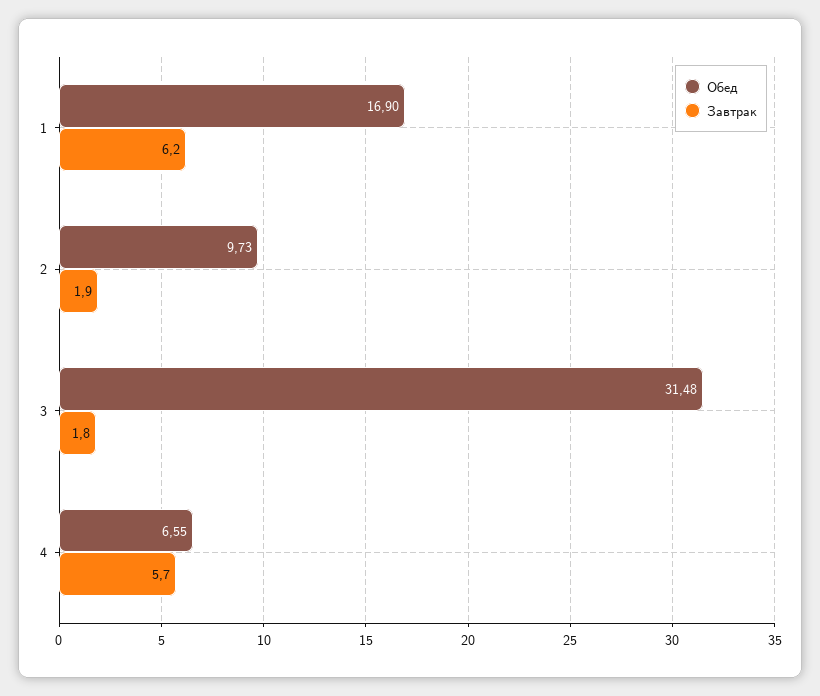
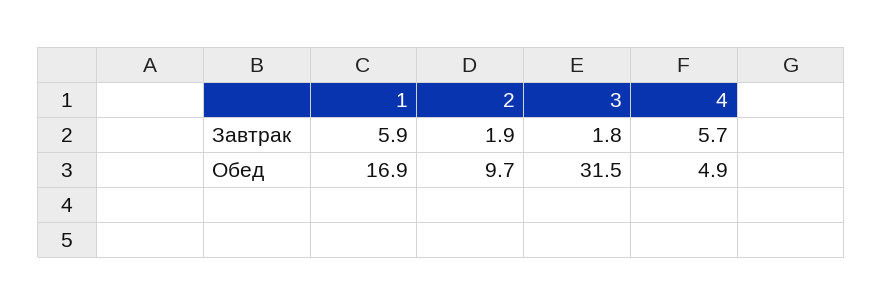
  {
    "Обед": {
      "1": 16.9,
      "2": 9.73,
      "3": 31.48,
-     "4": 6.55
+     "4": 4.9
    },
    "Завтрак": {
-     "1": 6.2,
+     "1": 5.9,
      "2": 1.9,
      "3": 1.8,
      "4": 5.7
    }
  }

